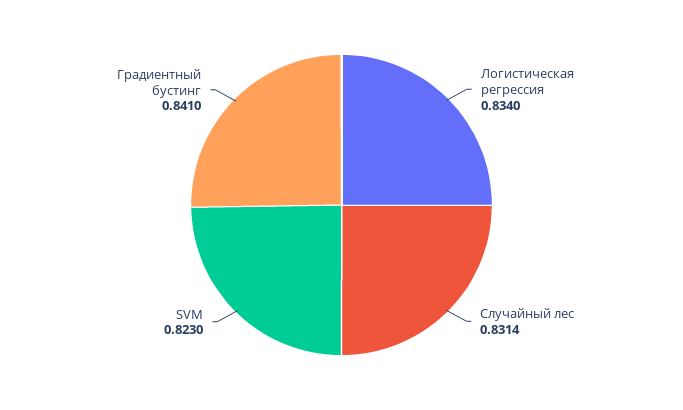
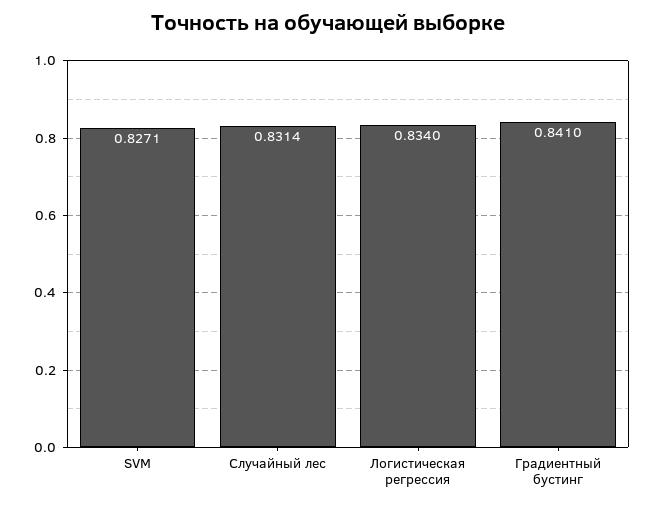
  {
    "Логистическая регрессия": 0.834,
    "Случайный лес": 0.8314,
-   "SVM": 0.823,
+   "SVM": 0.8271,
    "Градиентный бустинг": 0.841
  }

